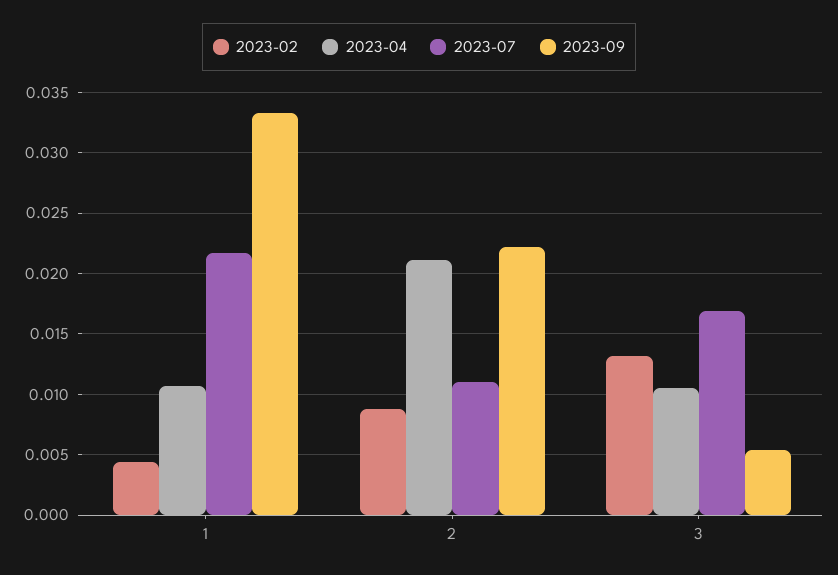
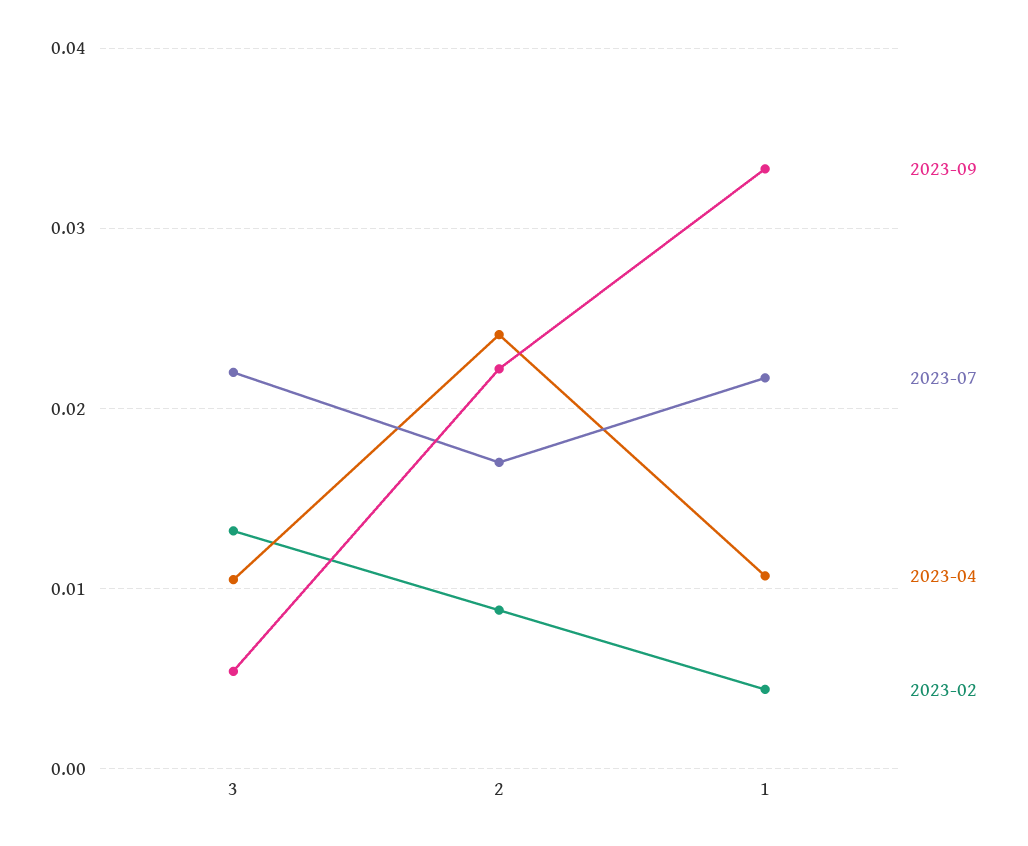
  {
    "2023-02": {
      "1": 0.0045,
      "2": 0.009,
      "3": 0.013
    },
    "2023-04": {
      "1": 0.0105,
-     "2": 0.021,
+     "2": 0.024,
      "3": 0.0105
    },
    "2023-07": {
      "1": 0.0215,
-     "2": 0.011,
+     "2": 0.017,
-     "3": 0.017
+     "3": 0.022
    },
    "2023-09": {
      "1": 0.0335,
      "2": 0.022,
      "3": 0.0055
    }
  }

